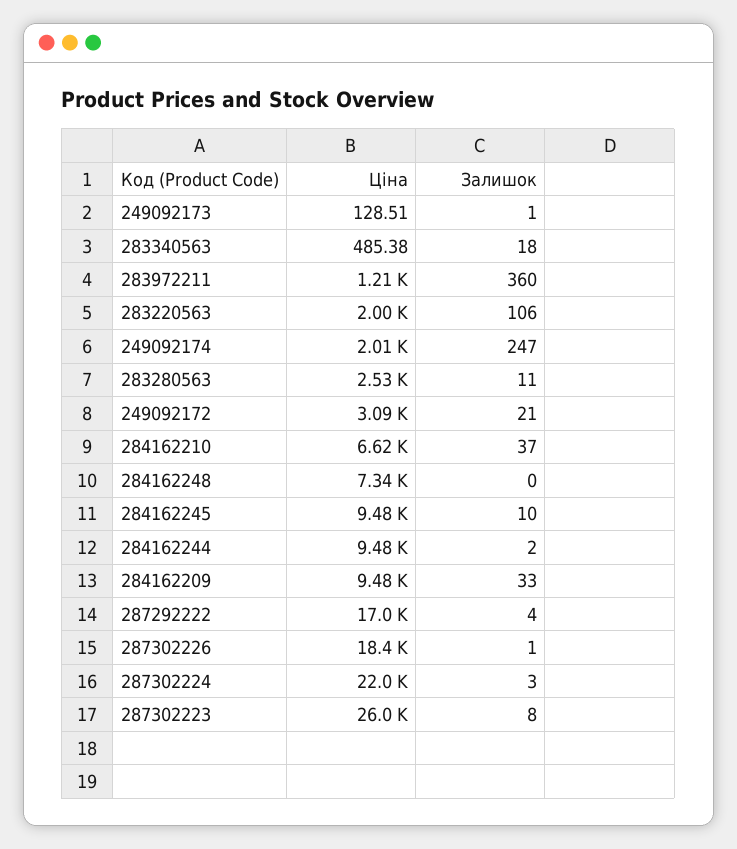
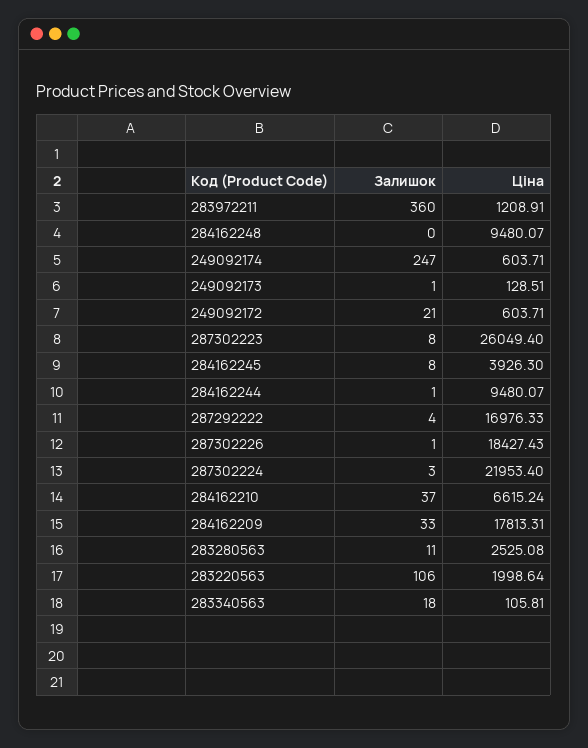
  {
    "Ціна": {
      "249092173": 128.51,
-     "283340563": 485.38,
+     "283340563": 105.81,
      "283972211": 1208.91,
      "283220563": 1998.64,
-     "249092174": 2010,
+     "249092174": 603.71,
      "283280563": 2525.08,
-     "249092172": 3090,
+     "249092172": 603.71,
      "284162210": 6615.24,
-     "284162248": 7340,
+     "284162248": 9480.07,
-     "284162245": 9480,
+     "284162245": 3926.3,
      "284162244": 9480.07,
-     "284162209": 9480,
+     "284162209": 17813.31,
      "287292222": 16976.33,
      "287302226": 18427.43,
      "287302224": 21953.4,
      "287302223": 26049.4
    },
    "Залишок": {
      "249092173": 1,
      "283340563": 18,
      "283972211": 360,
      "283220563": 106,
      "249092174": 247,
      "283280563": 11,
      "249092172": 21,
      "284162210": 37,
      "284162248": 0,
-     "284162245": 10,
+     "284162245": 8,
-     "284162244": 2,
+     "284162244": 1,
      "284162209": 33,
      "287292222": 4,
      "287302226": 1,
      "287302224": 3,
      "287302223": 8
    }
  }

